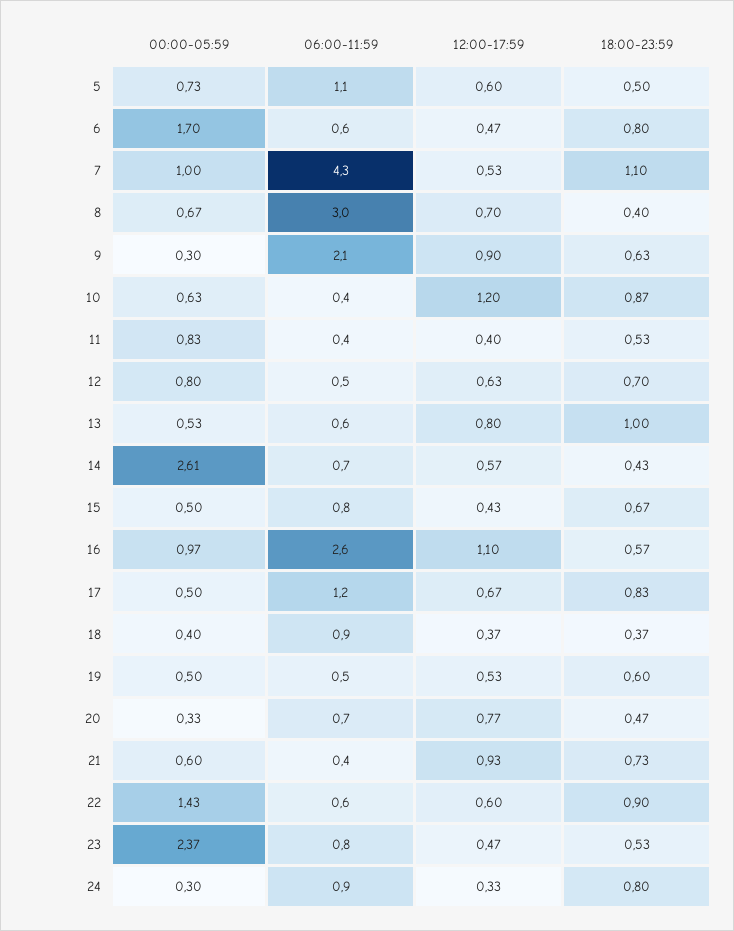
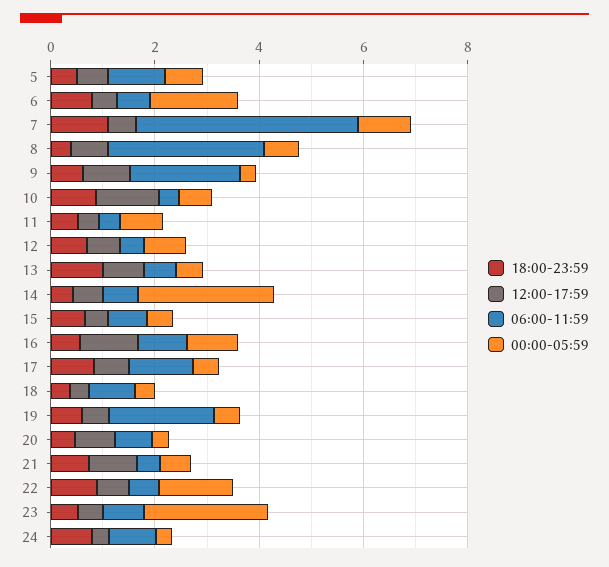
  {
    "00:00-05:59": {
      "5": 0.73,
      "6": 1.7,
      "7": 1,
      "8": 0.67,
      "9": 0.3,
      "10": 0.63,
      "11": 0.83,
      "12": 0.8,
      "13": 0.53,
      "14": 2.61,
      "15": 0.5,
      "16": 0.97,
      "17": 0.5,
      "18": 0.4,
      "19": 0.5,
      "20": 0.33,
      "21": 0.6,
      "22": 1.43,
      "23": 2.37,
      "24": 0.3
    },
    "06:00-11:59": {
      "5": 1.1,
      "6": 0.6,
      "7": 4.3,
      "8": 3,
      "9": 2.1,
      "10": 0.4,
      "11": 0.4,
      "12": 0.5,
      "13": 0.6,
      "14": 0.7,
      "15": 0.8,
-     "16": 2.6,
+     "16": 1,
      "17": 1.2,
      "18": 0.9,
-     "19": 0.5,
+     "19": 2,
      "20": 0.7,
      "21": 0.4,
      "22": 0.6,
      "23": 0.8,
      "24": 0.9
    },
    "12:00-17:59": {
      "5": 0.6,
      "6": 0.47,
      "7": 0.53,
      "8": 0.7,
      "9": 0.9,
      "10": 1.2,
      "11": 0.4,
      "12": 0.63,
      "13": 0.8,
      "14": 0.57,
      "15": 0.43,
      "16": 1.1,
      "17": 0.67,
      "18": 0.37,
      "19": 0.53,
      "20": 0.77,
      "21": 0.93,
      "22": 0.6,
      "23": 0.47,
      "24": 0.33
    },
    "18:00-23:59": {
      "5": 0.5,
      "6": 0.8,
      "7": 1.1,
      "8": 0.4,
      "9": 0.63,
      "10": 0.87,
      "11": 0.53,
      "12": 0.7,
      "13": 1,
      "14": 0.43,
      "15": 0.67,
      "16": 0.57,
      "17": 0.83,
      "18": 0.37,
      "19": 0.6,
      "20": 0.47,
      "21": 0.73,
      "22": 0.9,
      "23": 0.53,
      "24": 0.8
    }
  }

